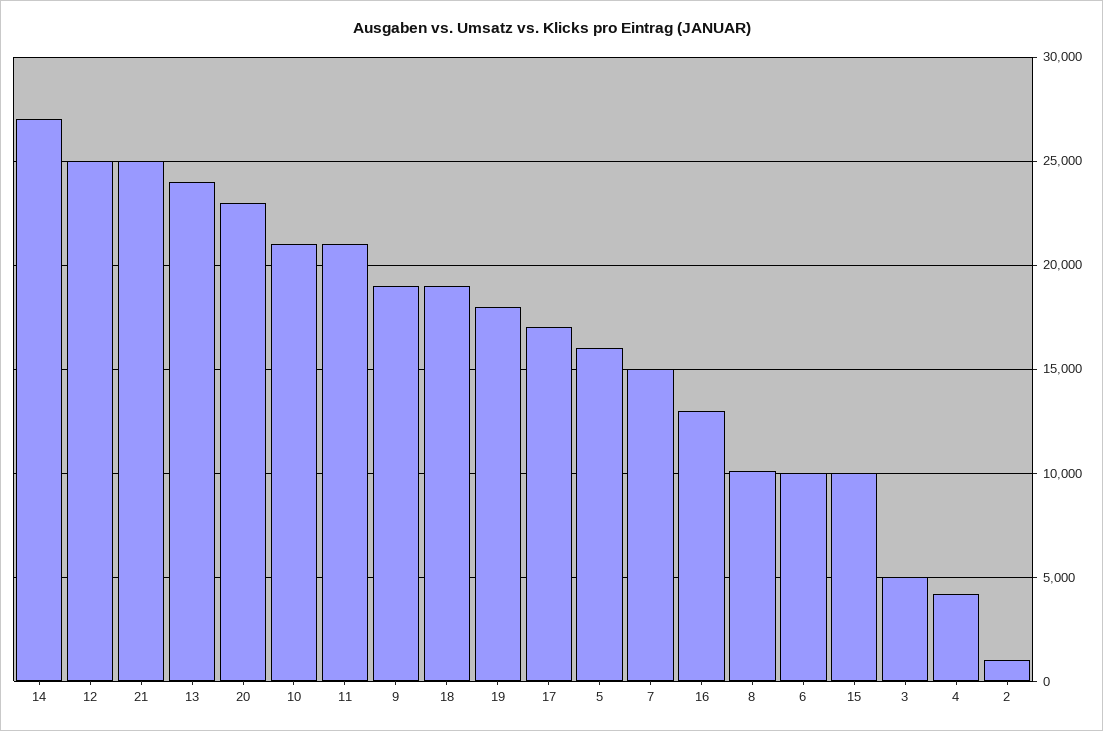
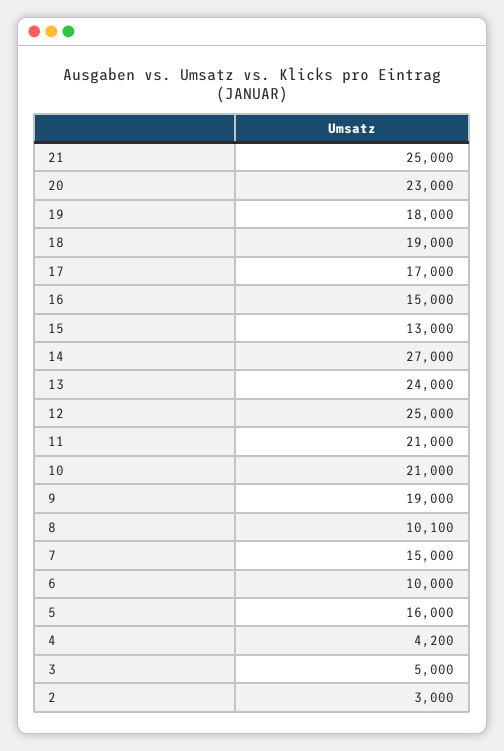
  {
    "14": 27000,
    "12": 25000,
    "21": 25000,
    "13": 24000,
    "20": 23000,
    "10": 21000,
    "11": 21000,
    "9": 19000,
    "18": 19000,
    "19": 18000,
    "17": 17000,
    "5": 16000,
    "7": 15000,
-   "16": 13000,
+   "16": 15000,
    "8": 10100,
    "6": 10000,
-   "15": 10000,
+   "15": 13000,
    "3": 5000,
    "4": 4200,
-   "2": 1000
+   "2": 3000
  }

